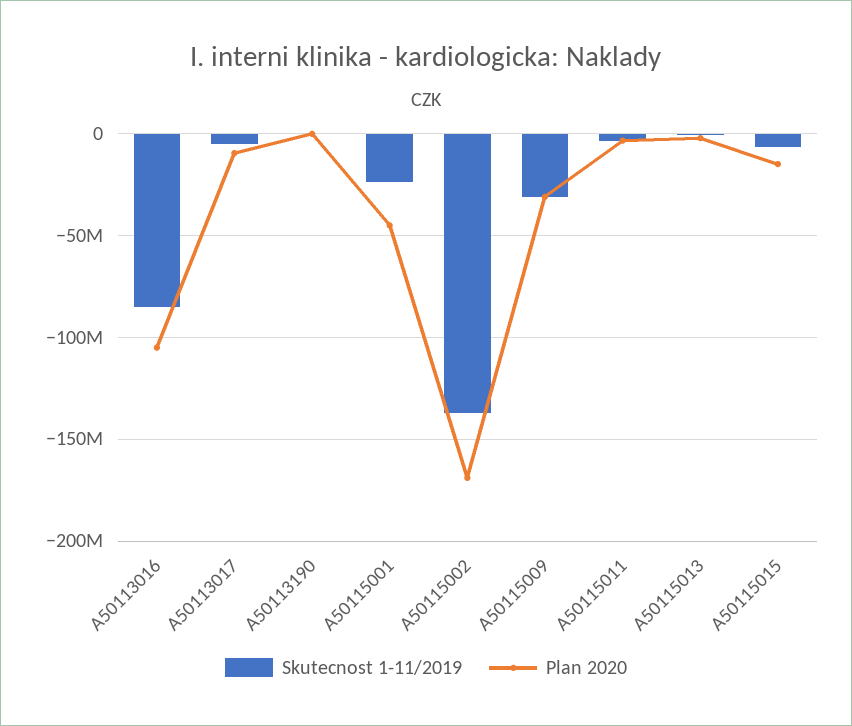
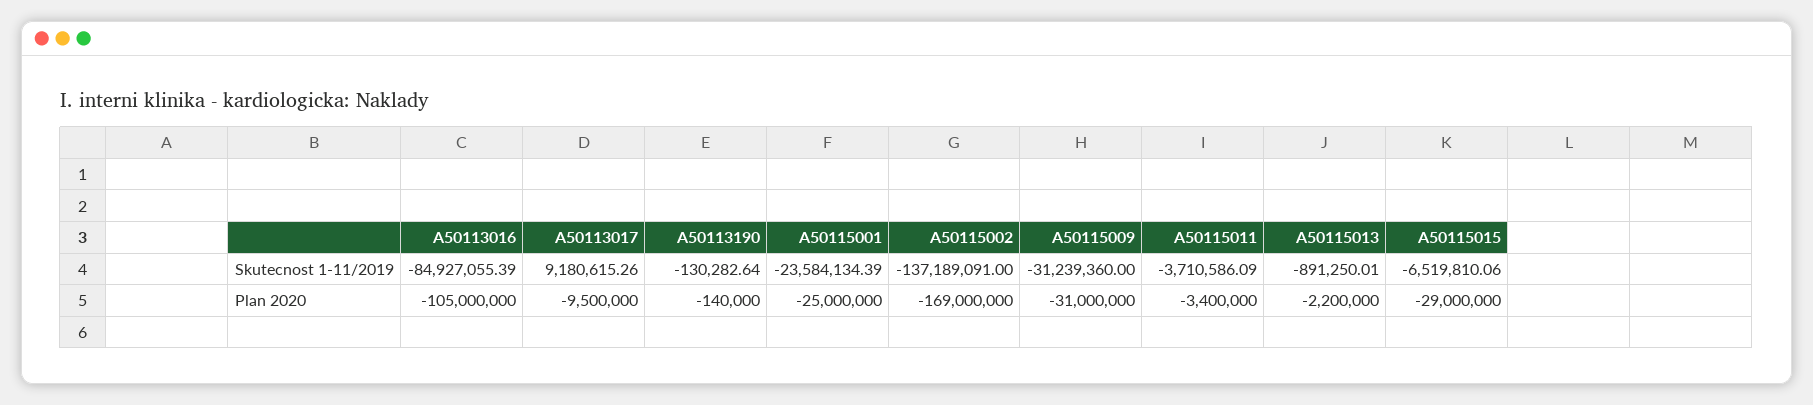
  {
    "Skutecnost 1-11/2019": {
      "A50113016": -84927055.39,
-     "A50113017": -5000000,
+     "A50113017": 9180615.26,
      "A50113190": -130282.64,
      "A50115001": -23584134.39,
      "A50115002": -137189091,
      "A50115009": -31239360,
      "A50115011": -3710586.09,
      "A50115013": -891250.01,
      "A50115015": -6519810.06
    },
    "Plan 2020": {
      "A50113016": -105000000,
      "A50113017": -9500000,
      "A50113190": -140000,
-     "A50115001": -45000000,
+     "A50115001": -25000000,
      "A50115002": -169000000,
      "A50115009": -31000000,
      "A50115011": -3400000,
      "A50115013": -2200000,
-     "A50115015": -15000000
+     "A50115015": -29000000
    }
  }

